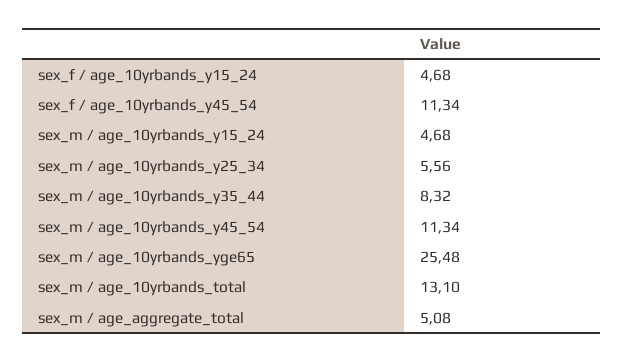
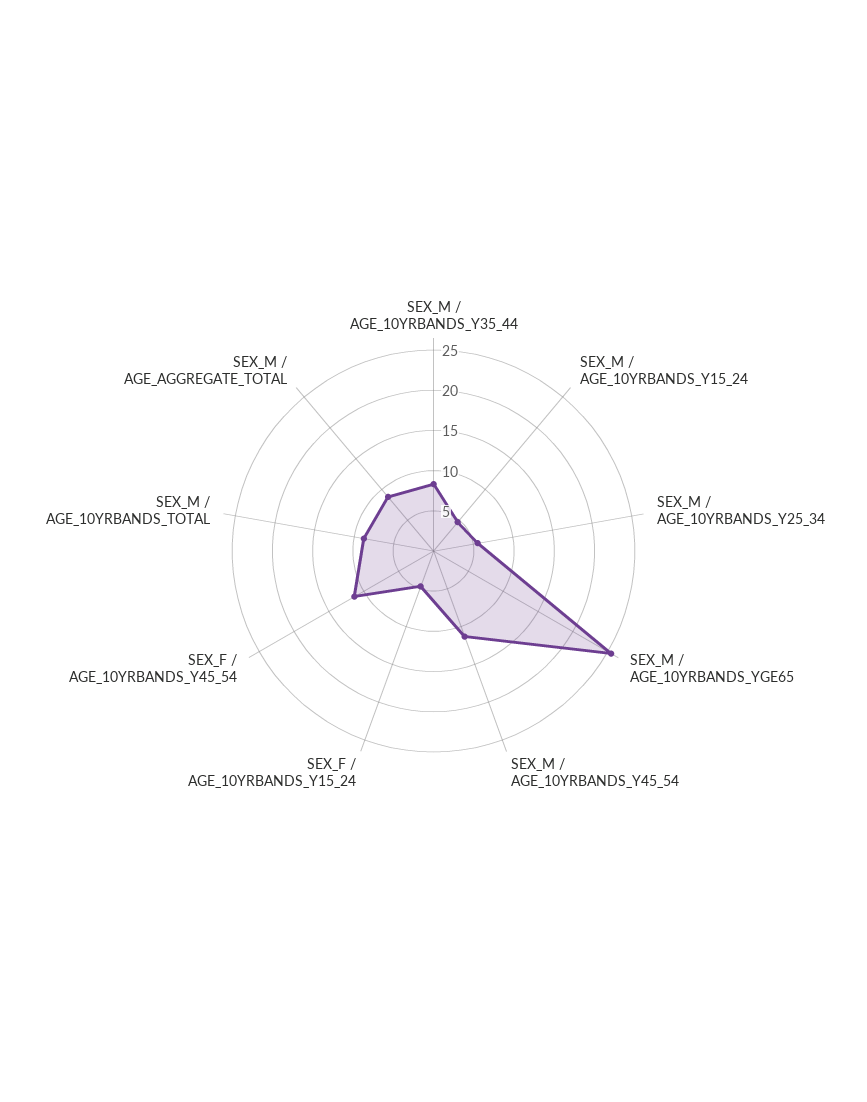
  {
    "sex_f / age_10yrbands_y15_24": 4.68,
    "sex_f / age_10yrbands_y45_54": 11.34,
    "sex_m / age_10yrbands_y15_24": 4.68,
    "sex_m / age_10yrbands_y25_34": 5.56,
    "sex_m / age_10yrbands_y35_44": 8.32,
    "sex_m / age_10yrbands_y45_54": 11.34,
    "sex_m / age_10yrbands_yge65": 25.48,
-   "sex_m / age_10yrbands_total": 13.1,
+   "sex_m / age_10yrbands_total": 9,
-   "sex_m / age_aggregate_total": 5.08
+   "sex_m / age_aggregate_total": 9
  }

